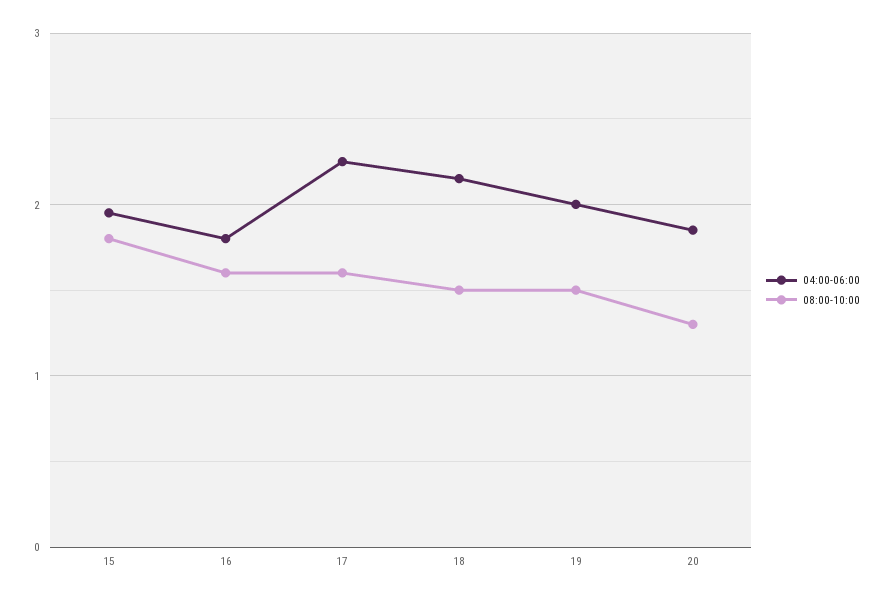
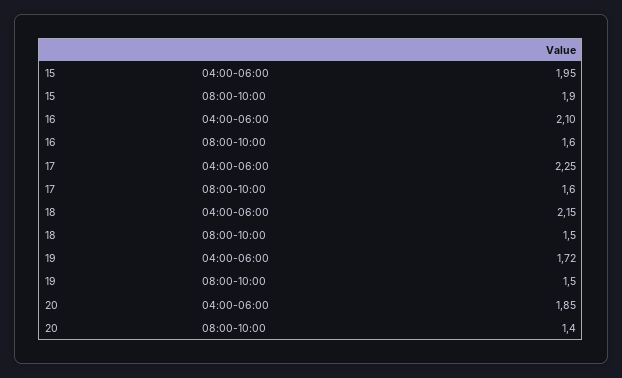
  {
    "04:00-06:00": {
      "15": 1.95,
-     "16": 1.8,
+     "16": 2.1,
      "17": 2.25,
      "18": 2.15,
-     "19": 2,
+     "19": 1.72,
      "20": 1.85
    },
    "08:00-10:00": {
-     "15": 1.8,
+     "15": 1.9,
      "16": 1.6,
      "17": 1.6,
      "18": 1.5,
      "19": 1.5,
-     "20": 1.3
+     "20": 1.4
    }
  }

